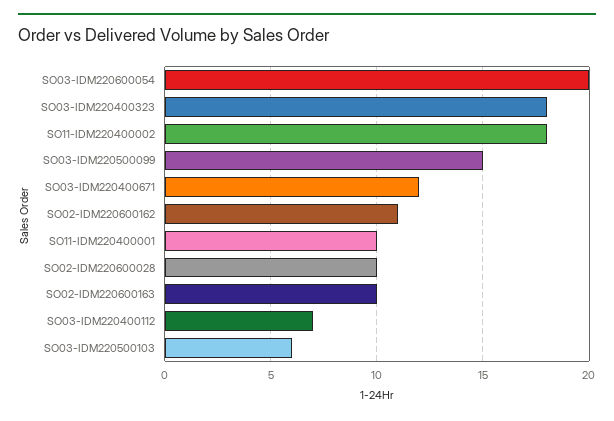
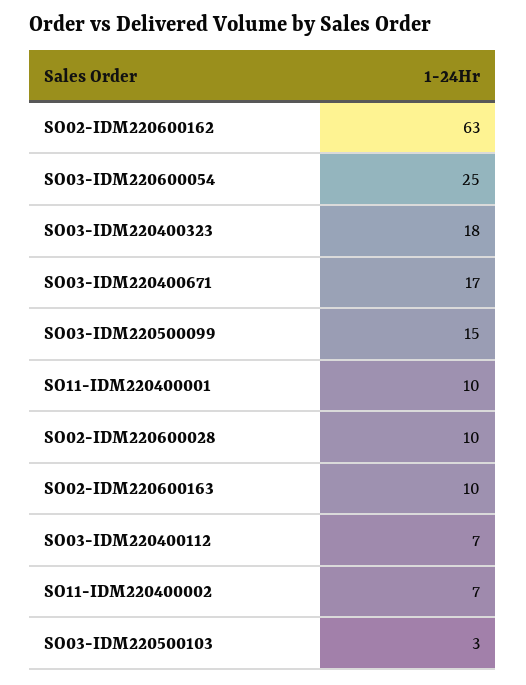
  {
-   "SO03-IDM220600054": 20,
+   "SO03-IDM220600054": 25,
    "SO03-IDM220400323": 18,
-   "SO11-IDM220400002": 18,
+   "SO11-IDM220400002": 7,
    "SO03-IDM220500099": 15,
-   "SO03-IDM220400671": 12,
+   "SO03-IDM220400671": 17,
-   "SO02-IDM220600162": 11,
+   "SO02-IDM220600162": 63,
    "SO11-IDM220400001": 10,
    "SO02-IDM220600028": 10,
    "SO02-IDM220600163": 10,
    "SO03-IDM220400112": 7,
-   "SO03-IDM220500103": 6
+   "SO03-IDM220500103": 3
  }

